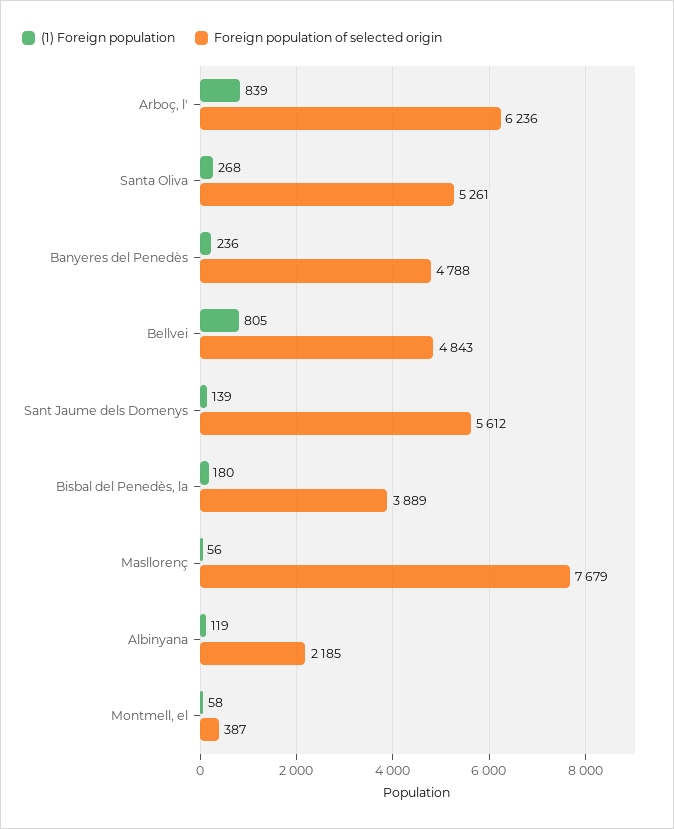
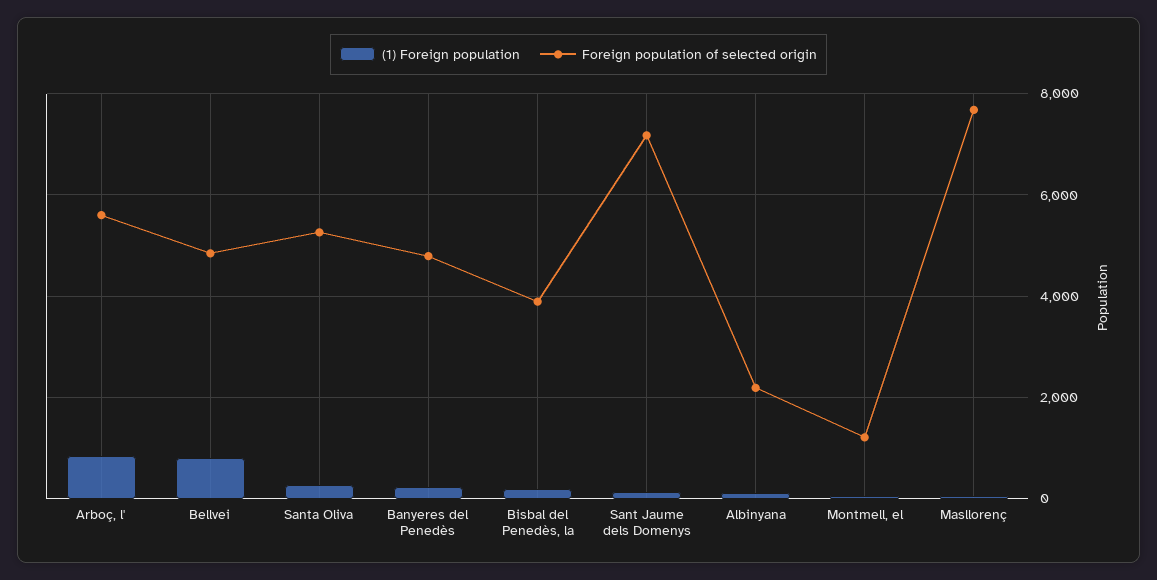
  {
    "(1) Foreign population": {
      "Arboç, l'": 839,
      "Santa Oliva": 268,
      "Banyeres del Penedès": 236,
      "Bellvei": 805,
      "Sant Jaume dels Domenys": 139,
      "Bisbal del Penedès, la": 180,
      "Masllorenç": 56,
      "Albinyana": 119,
      "Montmell, el": 58
    },
    "Foreign population of selected origin": {
-     "Arboç, l'": 6236,
+     "Arboç, l'": 5600,
      "Santa Oliva": 5261,
      "Banyeres del Penedès": 4788,
      "Bellvei": 4843,
-     "Sant Jaume dels Domenys": 5612,
+     "Sant Jaume dels Domenys": 7200,
      "Bisbal del Penedès, la": 3889,
      "Masllorenç": 7679,
      "Albinyana": 2185,
-     "Montmell, el": 387
+     "Montmell, el": 1200
    }
  }

